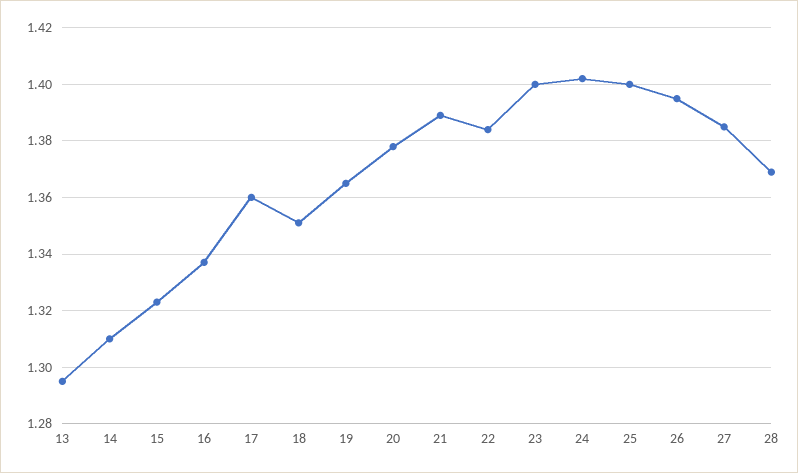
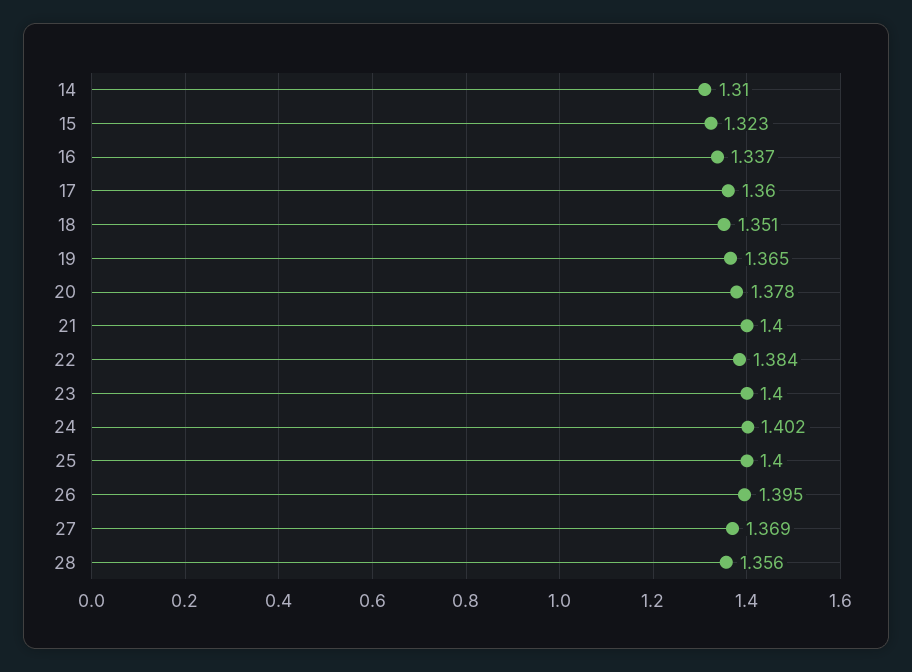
  {
-   "13": 1.295,
    "14": 1.31,
    "15": 1.323,
    "16": 1.337,
    "17": 1.36,
    "18": 1.351,
    "19": 1.365,
    "20": 1.378,
-   "21": 1.39,
+   "21": 1.4,
    "22": 1.384,
    "23": 1.4,
    "24": 1.402,
    "25": 1.4,
    "26": 1.395,
-   "27": 1.385,
+   "27": 1.369,
-   "28": 1.37
+   "28": 1.356
  }

